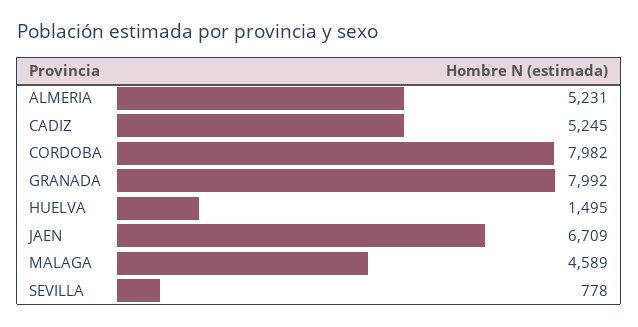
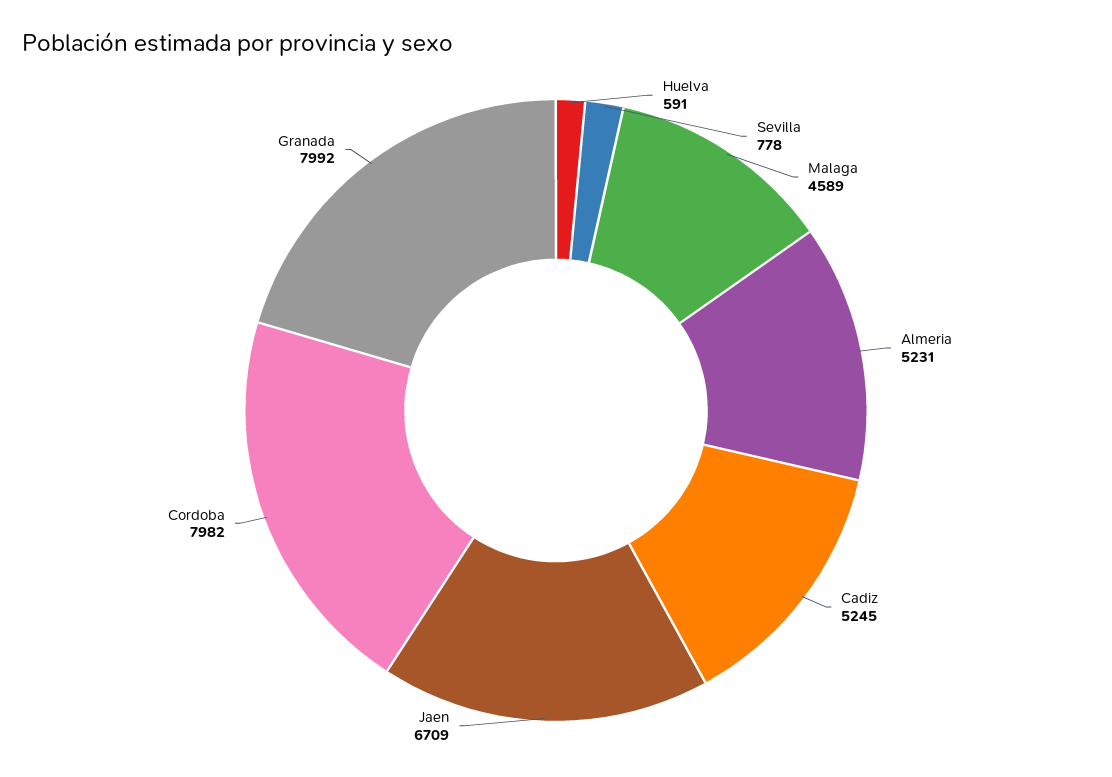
  {
    "ALMERIA": 5231,
    "CADIZ": 5245,
    "CORDOBA": 7982,
    "GRANADA": 7992,
-   "HUELVA": 1495,
+   "HUELVA": 591,
    "JAEN": 6709,
    "MALAGA": 4589,
    "SEVILLA": 778
  }

